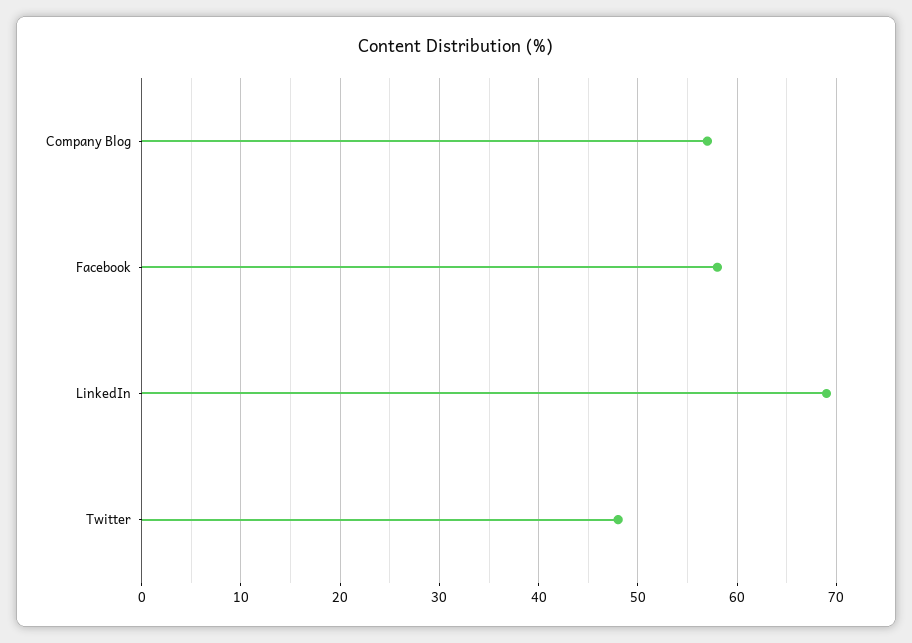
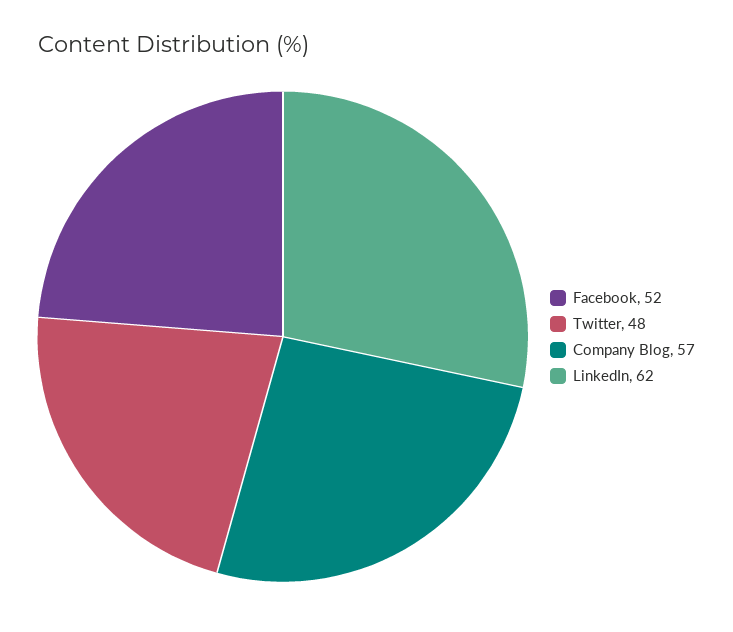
  {
    "Company Blog": 57,
-   "Facebook": 58,
+   "Facebook": 52,
-   "LinkedIn": 69,
+   "LinkedIn": 62,
    "Twitter": 48
  }

